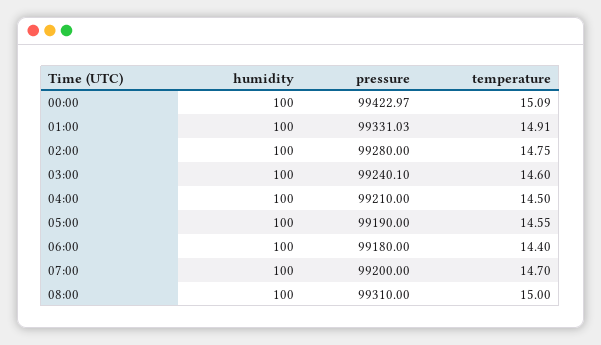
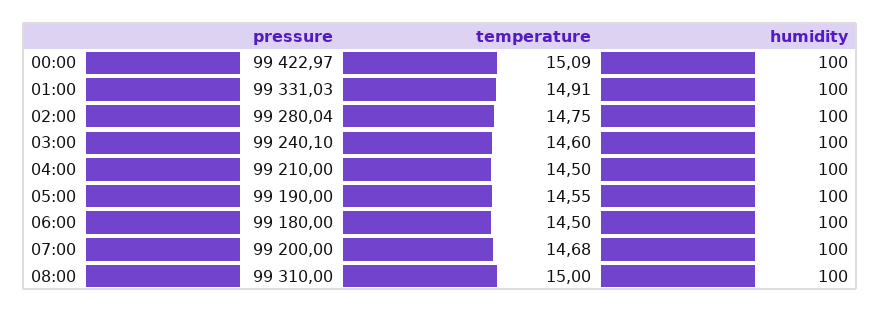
  {
    "humidity": {
      "00:00": 100,
      "01:00": 100,
      "02:00": 100,
      "03:00": 100,
      "04:00": 100,
      "05:00": 100,
      "06:00": 100,
      "07:00": 100,
      "08:00": 100
    },
    "pressure": {
      "00:00": 99422.97,
      "01:00": 99331.03,
-     "02:00": 99280,
+     "02:00": 99280.04,
      "03:00": 99240.1,
      "04:00": 99210,
      "05:00": 99190,
      "06:00": 99180,
      "07:00": 99200,
      "08:00": 99310
    },
    "temperature": {
      "00:00": 15.09,
      "01:00": 14.91,
      "02:00": 14.75,
      "03:00": 14.6,
      "04:00": 14.5,
      "05:00": 14.55,
-     "06:00": 14.4,
+     "06:00": 14.5,
-     "07:00": 14.7,
+     "07:00": 14.68,
      "08:00": 15
    }
  }

